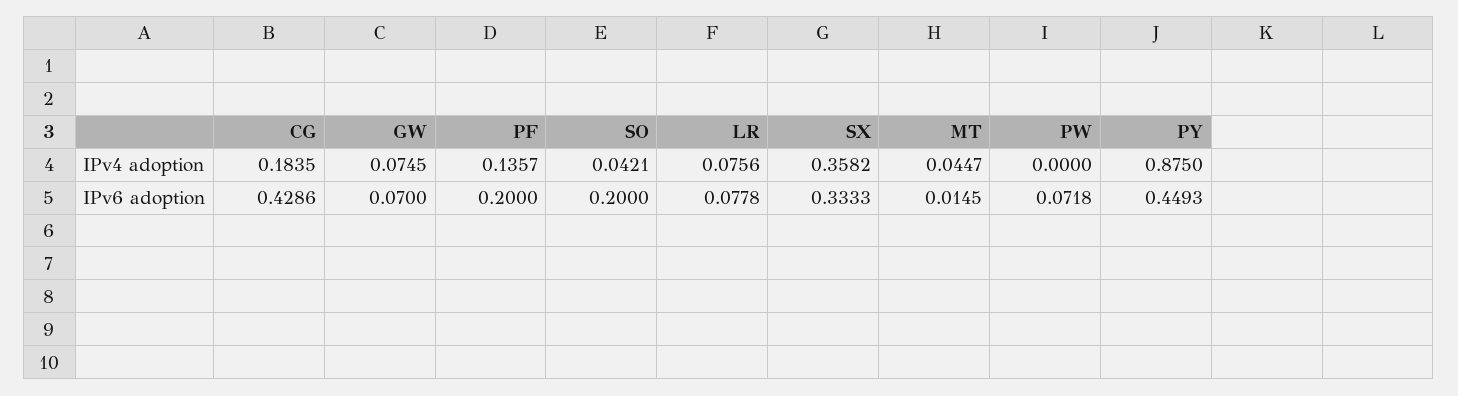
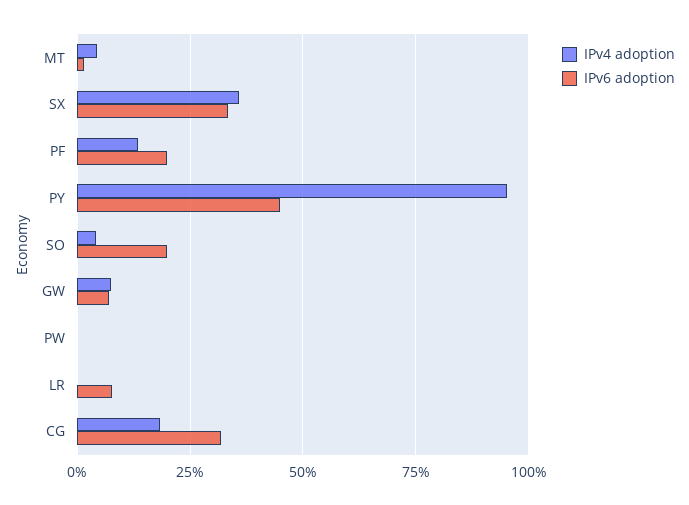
  {
    "IPv4 adoption": {
      "CG": 0.1835,
      "GW": 0.0745,
      "PF": 0.1357,
      "SO": 0.0421,
-     "LR": 0.0756,
+     "LR": 0,
      "SX": 0.3582,
      "MT": 0.0447,
      "PW": 0,
-     "PY": 0.875
+     "PY": 0.95
    },
    "IPv6 adoption": {
-     "CG": 0.4286,
+     "CG": 0.325,
      "GW": 0.07,
      "PF": 0.2,
      "SO": 0.2,
      "LR": 0.0778,
      "SX": 0.3333,
      "MT": 0.0145,
-     "PW": 0.0718,
+     "PW": 0,
      "PY": 0.4493
    }
  }

